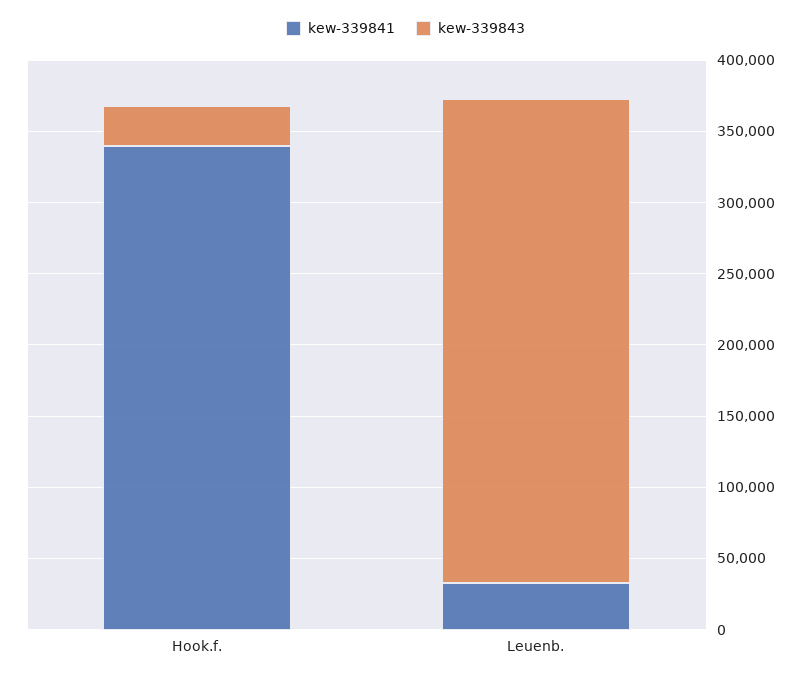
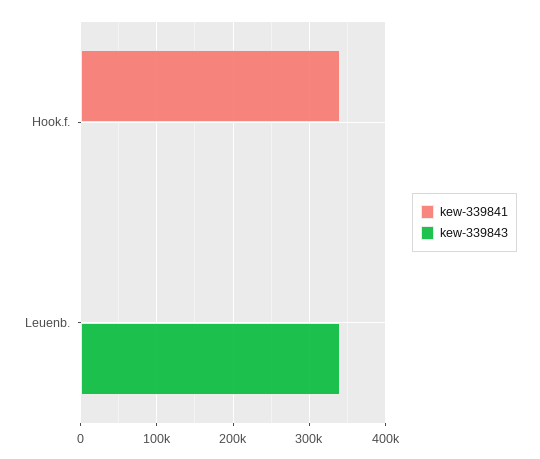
  {
    "kew-339841": {
      "Hook.f.": 340000,
-     "Leuenb.": 30000
+     "Leuenb.": 0
    },
    "kew-339843": {
-     "Hook.f.": 30000,
+     "Hook.f.": 0,
      "Leuenb.": 340000
    }
  }

